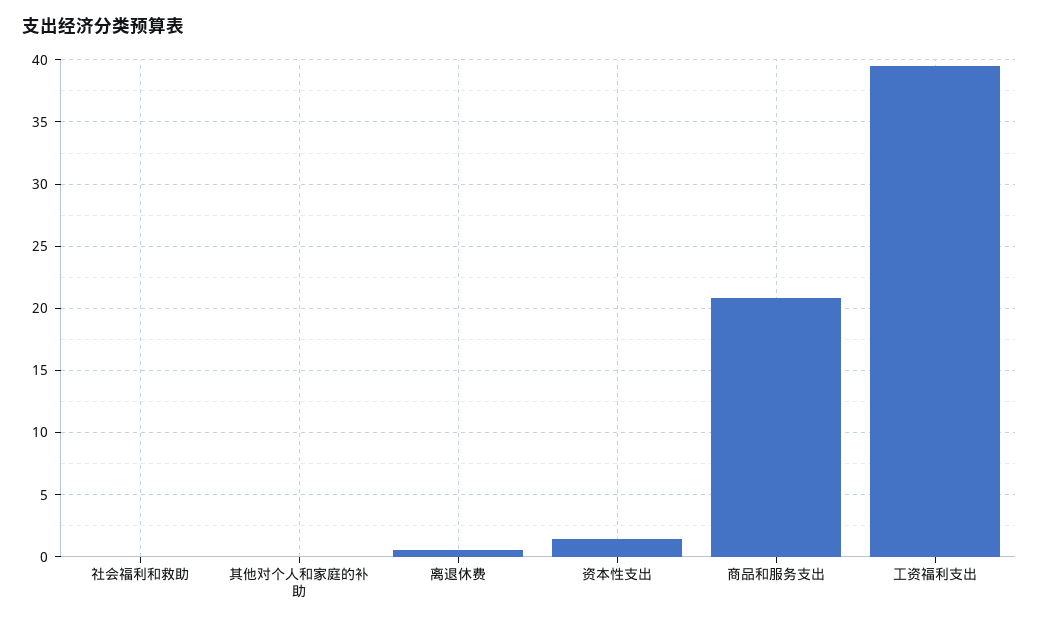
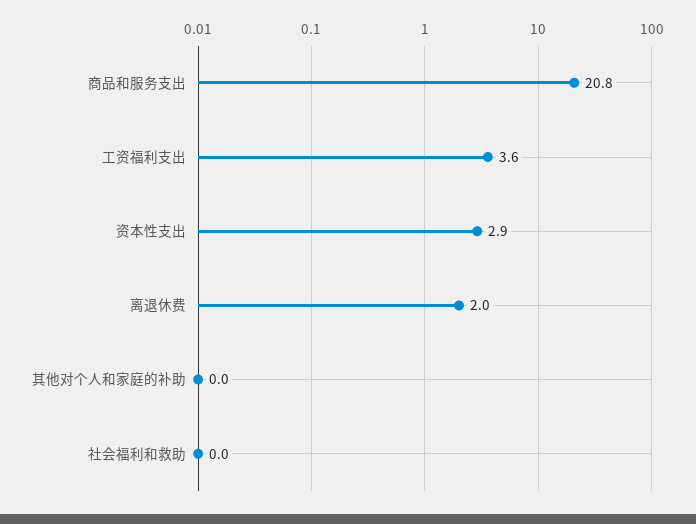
  {
    "社会福利和救助": 0,
    "其他对个人和家庭的补助": 0,
-   "离退休费": 0.5,
+   "离退休费": 2,
-   "资本性支出": 1.5,
+   "资本性支出": 2.9,
    "商品和服务支出": 20.8,
-   "工资福利支出": 39.5
+   "工资福利支出": 3.6
  }

